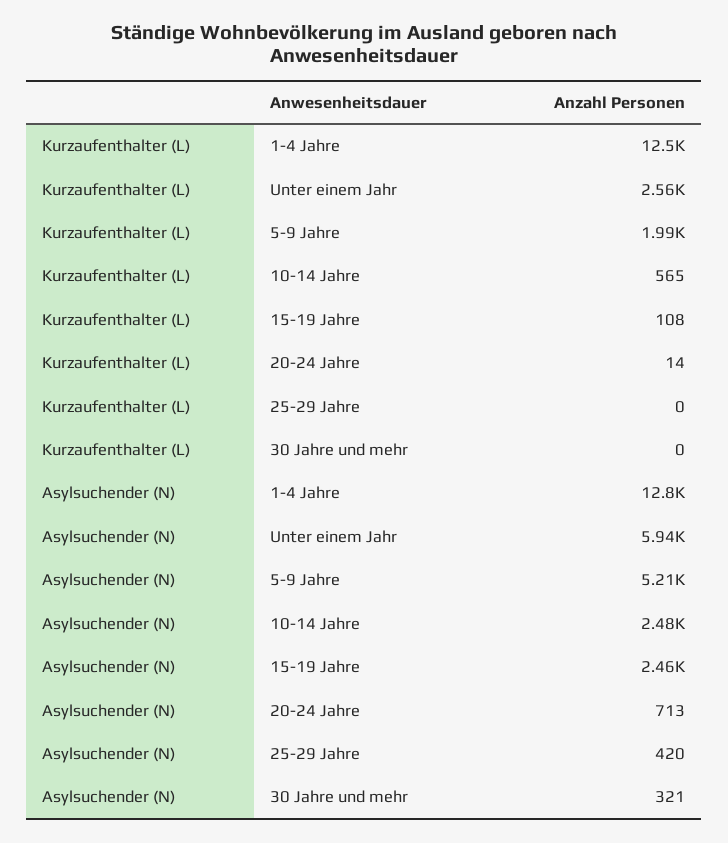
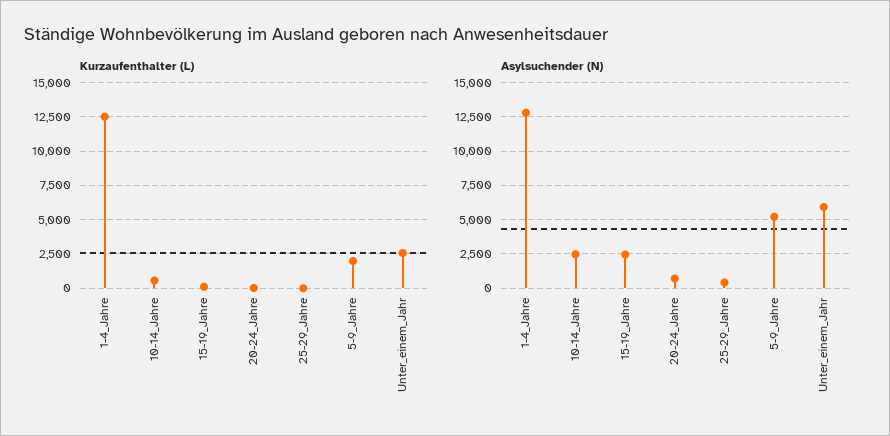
  {
    "Kurzaufenthalter (L)": {
      "1-4 Jahre": 12500,
      "Unter einem Jahr": 2560,
      "5-9 Jahre": 1990,
      "10-14 Jahre": 565,
      "15-19 Jahre": 108,
      "20-24 Jahre": 14,
-     "25-29 Jahre": 0,
+     "25-29 Jahre": 0
-     "30 Jahre und mehr": 0
    },
    "Asylsuchender (N)": {
      "1-4 Jahre": 12800,
      "Unter einem Jahr": 5940,
      "5-9 Jahre": 5210,
      "10-14 Jahre": 2480,
      "15-19 Jahre": 2460,
      "20-24 Jahre": 713,
-     "25-29 Jahre": 420,
+     "25-29 Jahre": 420
-     "30 Jahre und mehr": 321
    }
  }

